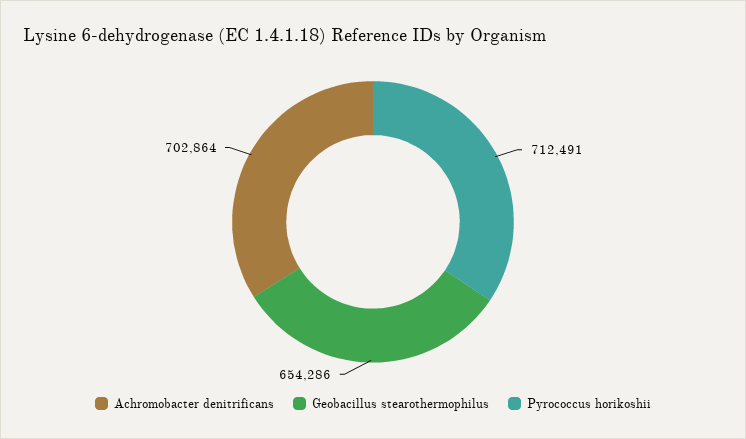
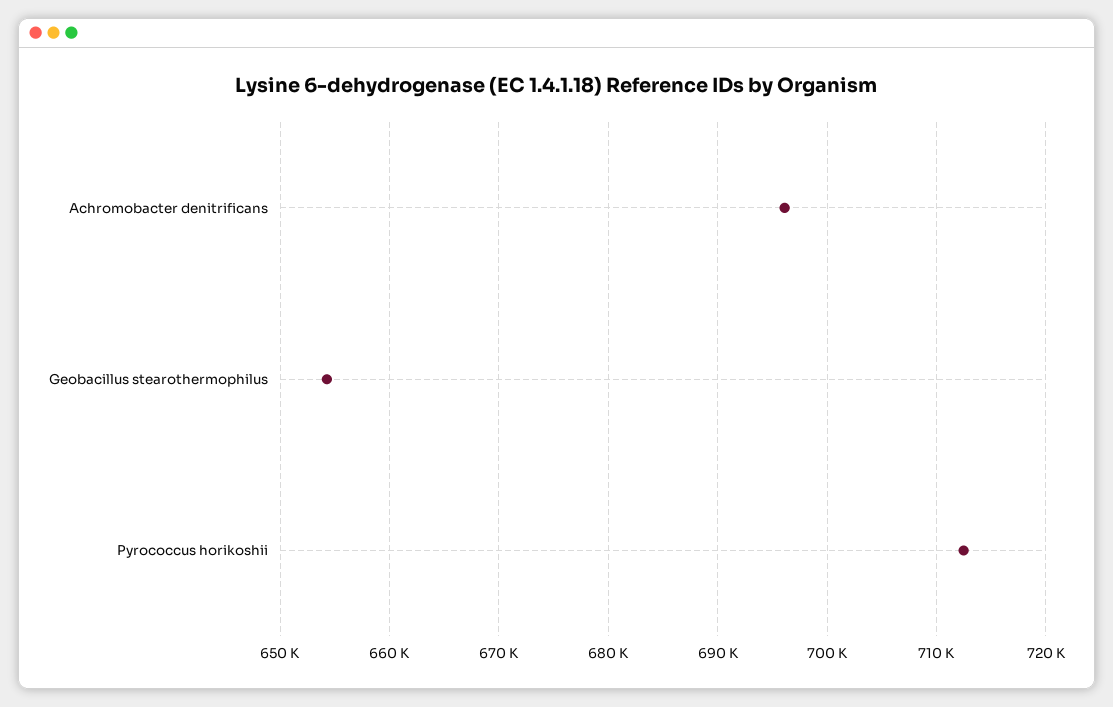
  {
-   "Achromobacter denitrificans": 702864,
+   "Achromobacter denitrificans": 696000,
    "Geobacillus stearothermophilus": 654286,
    "Pyrococcus horikoshii": 712491
  }

